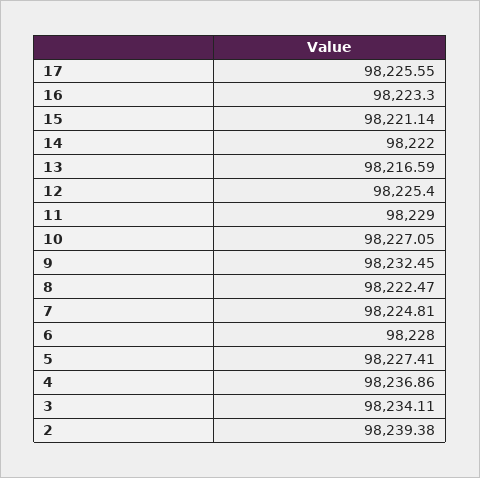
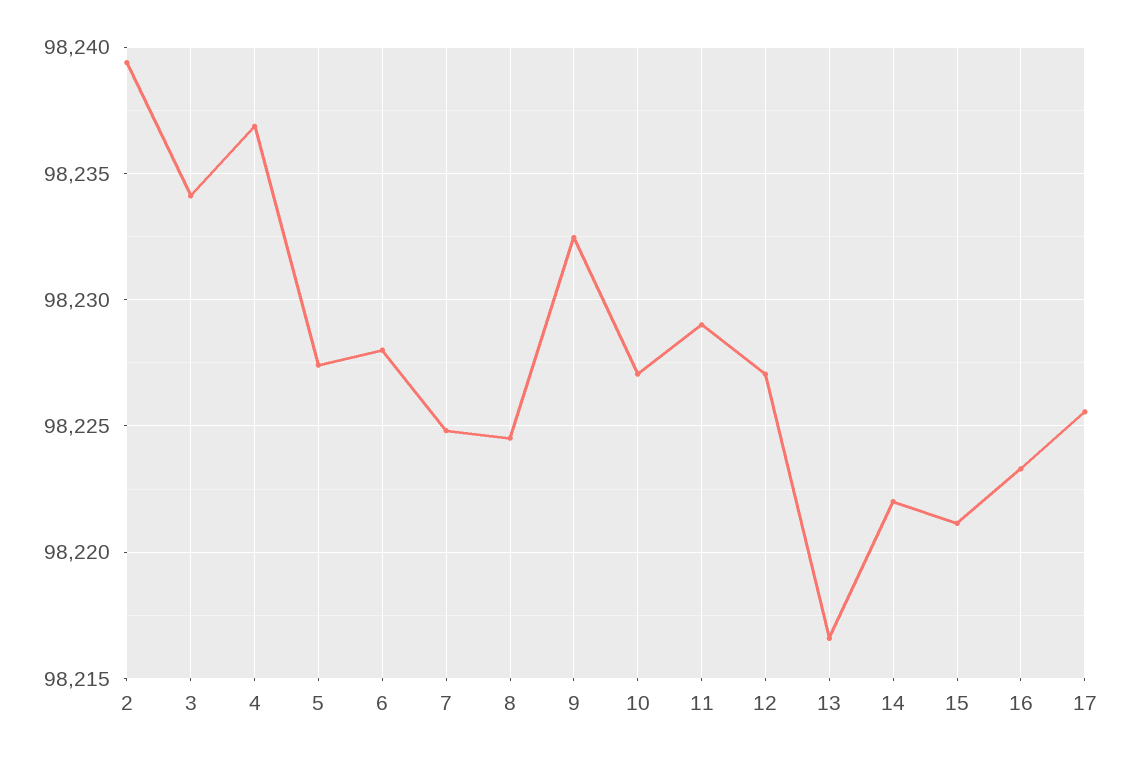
  {
    "17": 98225.55,
    "16": 98223.3,
    "15": 98221.14,
    "14": 98222,
    "13": 98216.59,
-   "12": 98225.4,
+   "12": 98227,
    "11": 98229,
    "10": 98227.05,
    "9": 98232.45,
-   "8": 98222.47,
+   "8": 98224.5,
    "7": 98224.81,
    "6": 98228,
    "5": 98227.41,
    "4": 98236.86,
    "3": 98234.11,
    "2": 98239.38
  }

